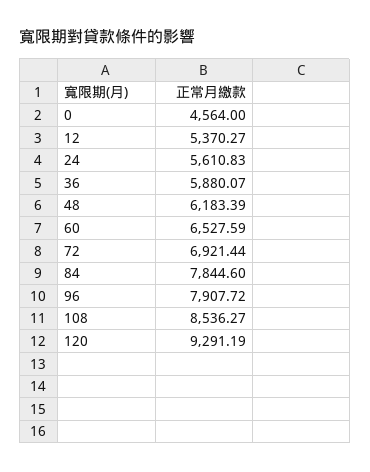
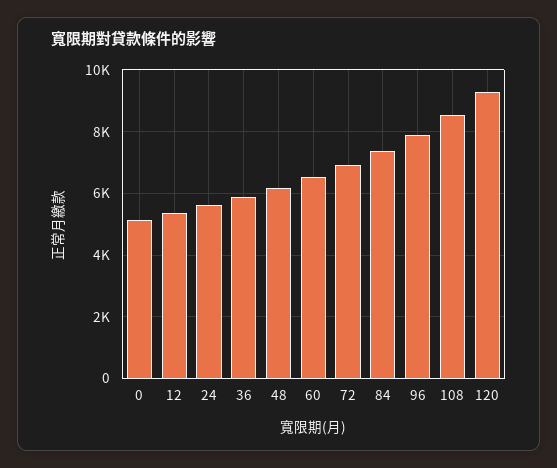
  {
-   "0": 4564,
+   "0": 5200,
    "12": 5370.27,
    "24": 5610.83,
    "36": 5880.07,
    "48": 6183.39,
    "60": 6527.59,
    "72": 6921.44,
-   "84": 7844.6,
+   "84": 7400,
    "96": 7907.72,
    "108": 8536.27,
    "120": 9291.19
  }

